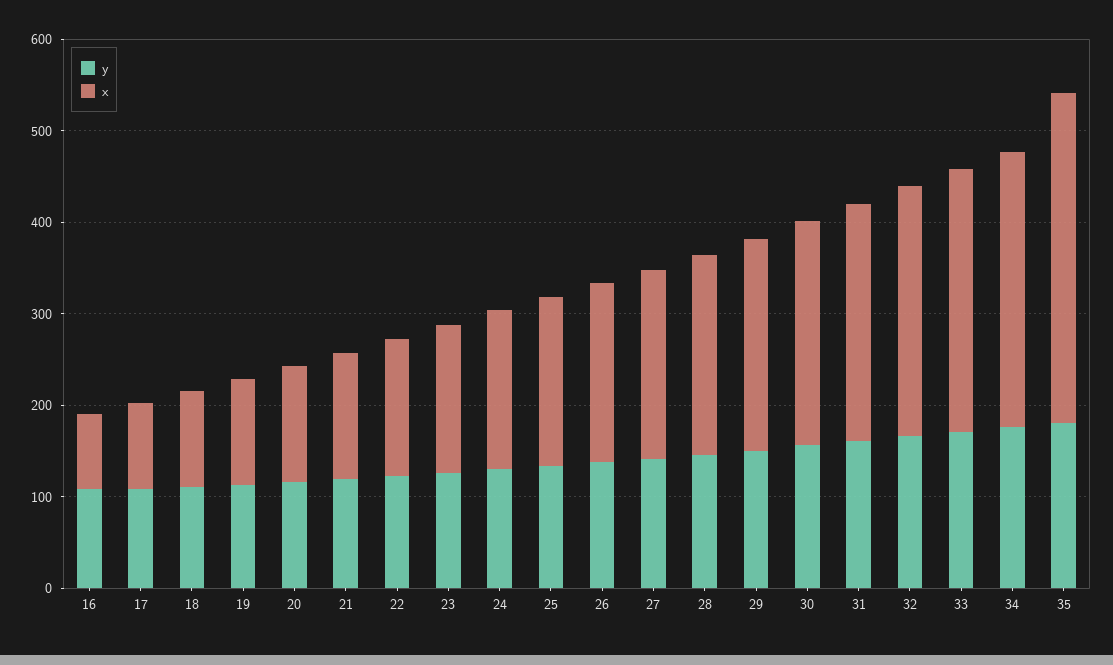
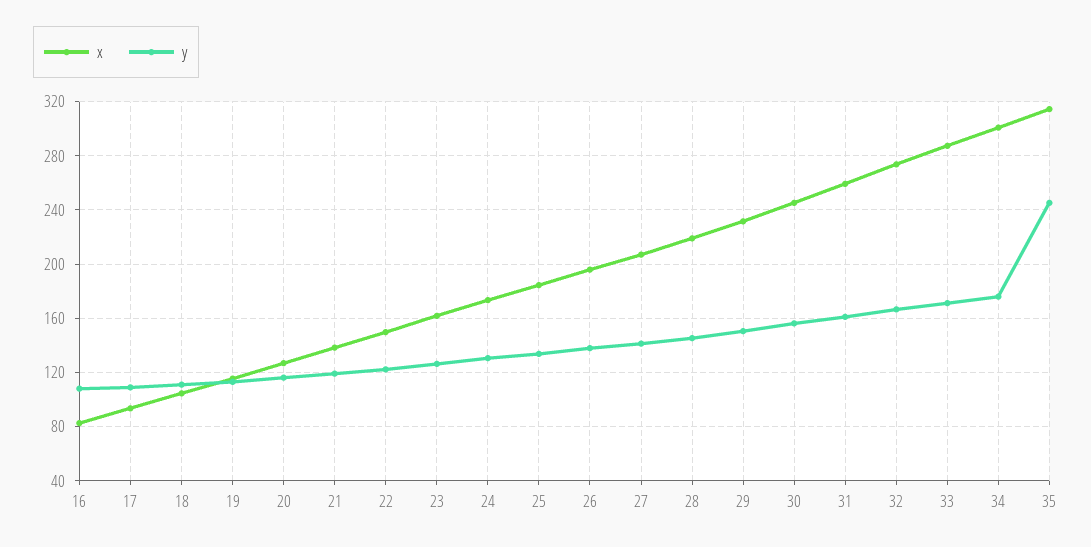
  {
    "y": {
      "16": 110,
      "17": 110,
      "18": 110,
      "19": 115,
      "20": 115,
      "21": 120,
      "22": 120,
      "23": 125,
      "24": 130,
      "25": 135,
      "26": 140,
      "27": 140,
      "28": 145,
      "29": 150,
      "30": 155,
      "31": 160,
      "32": 165,
      "33": 170,
      "34": 175,
-     "35": 180
+     "35": 245
    },
    "x": {
      "16": 85,
      "17": 95,
      "18": 105,
      "19": 115,
      "20": 125,
      "21": 140,
      "22": 150,
      "23": 160,
      "24": 175,
      "25": 185,
      "26": 195,
      "27": 205,
      "28": 220,
      "29": 230,
      "30": 245,
      "31": 260,
      "32": 275,
      "33": 285,
      "34": 300,
-     "35": 360
+     "35": 315
    }
  }

